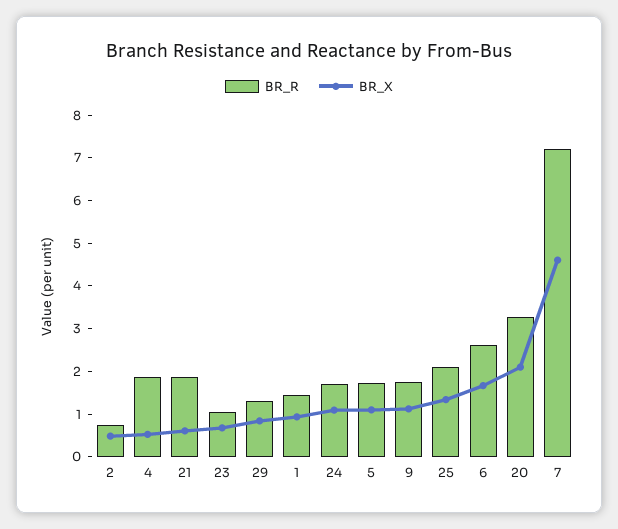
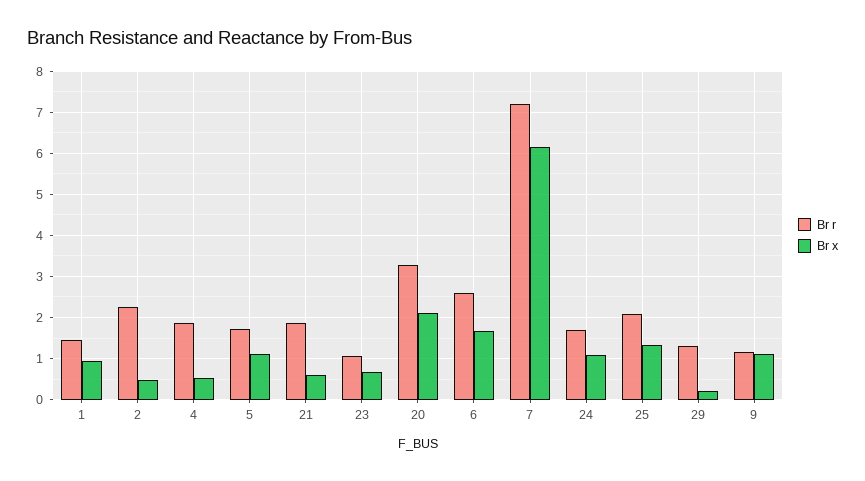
  {
    "BR_R": {
-     "2": 0.8,
+     "2": 2.2,
      "4": 1.8,
      "21": 1.8,
      "23": 1,
      "29": 1.4,
      "1": 1.4,
      "24": 1.8,
      "5": 1.8,
-     "9": 1.8,
+     "9": 1.2,
      "25": 2,
      "6": 2.6,
      "20": 3.2,
      "7": 7.2
    },
    "BR_X": {
      "2": 0.4,
      "4": 0.6,
      "21": 0.6,
      "23": 0.6,
-     "29": 0.8,
+     "29": 0.2,
      "1": 1,
      "24": 1,
      "5": 1.2,
      "9": 1.2,
      "25": 1.4,
      "6": 1.6,
      "20": 2.2,
-     "7": 4.6
+     "7": 6.2
    }
  }

